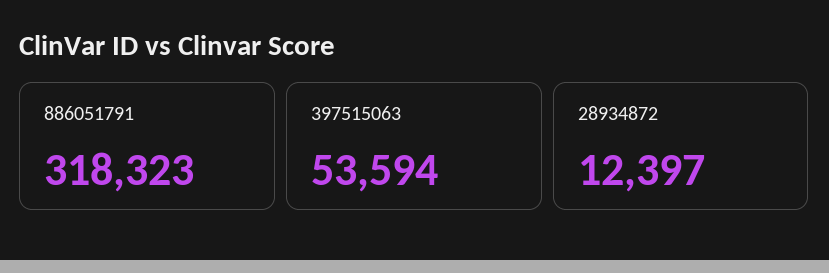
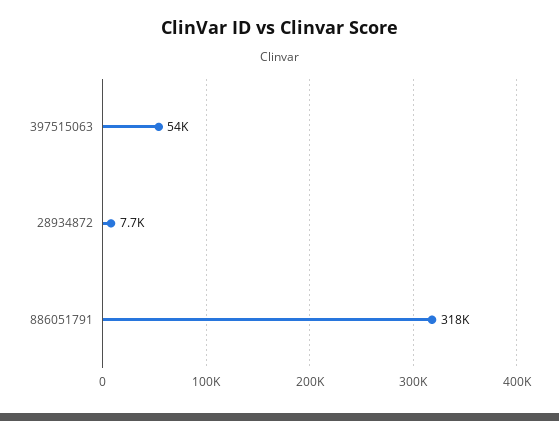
  {
    "886051791": 318323,
    "397515063": 53594,
-   "28934872": 12397
+   "28934872": 7700
  }

